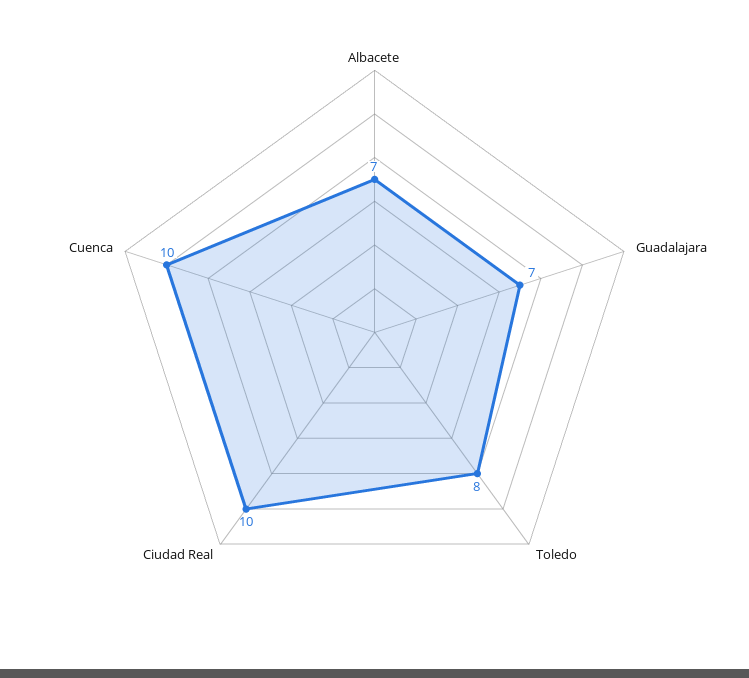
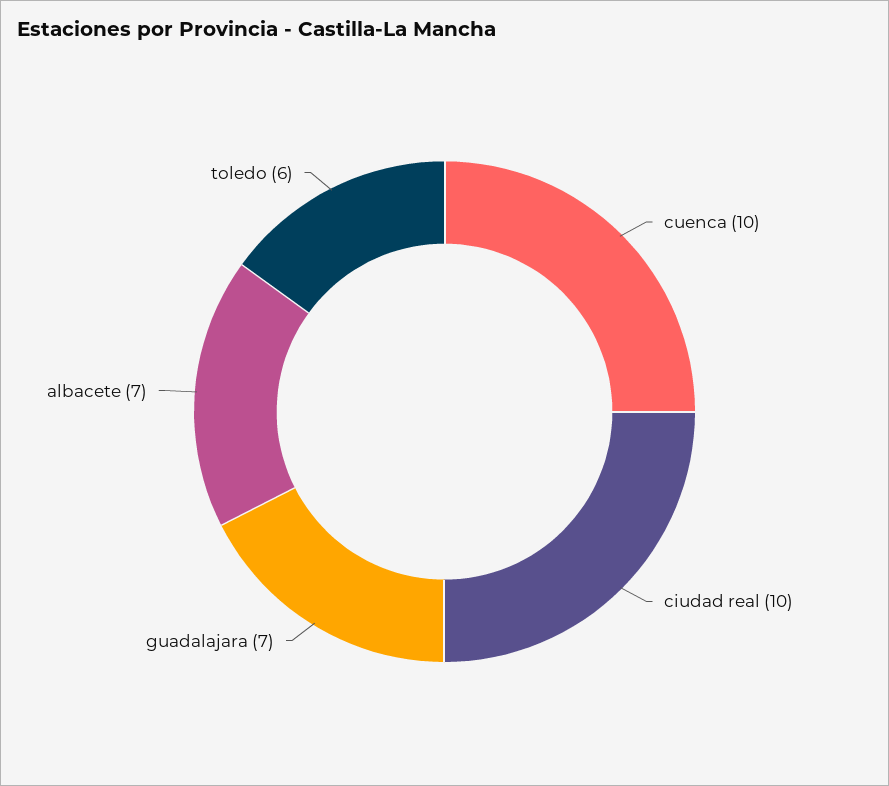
  {
    "Albacete": 7,
    "Guadalajara": 7,
-   "Toledo": 8,
+   "Toledo": 6,
    "Ciudad Real": 10,
    "Cuenca": 10
  }

